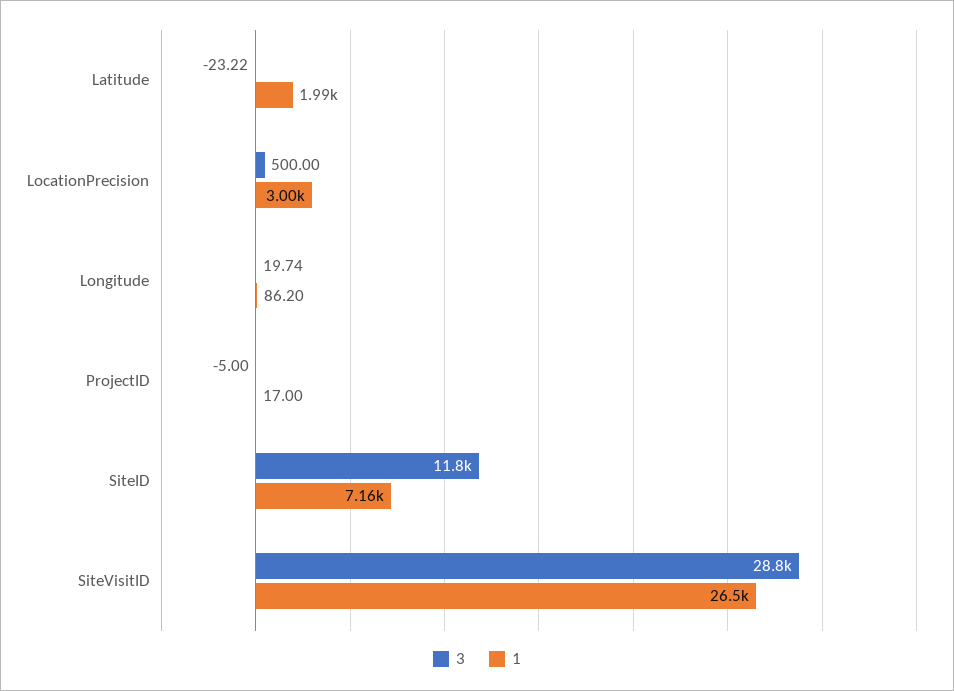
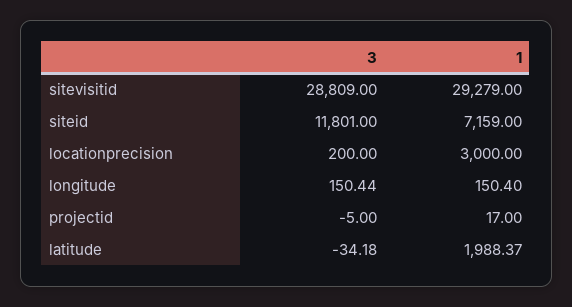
  {
    "3": {
-     "Latitude": -23.22,
+     "Latitude": -34.18,
-     "LocationPrecision": 500,
+     "LocationPrecision": 200,
-     "Longitude": 19.74,
+     "Longitude": 150.44,
      "ProjectID": -5,
      "SiteID": 11801,
      "SiteVisitID": 28809
    },
    "1": {
      "Latitude": 1988.37,
      "LocationPrecision": 3000,
-     "Longitude": 86.2,
+     "Longitude": 150.4,
      "ProjectID": 17,
      "SiteID": 7159,
-     "SiteVisitID": 26500
+     "SiteVisitID": 29279
    }
  }

